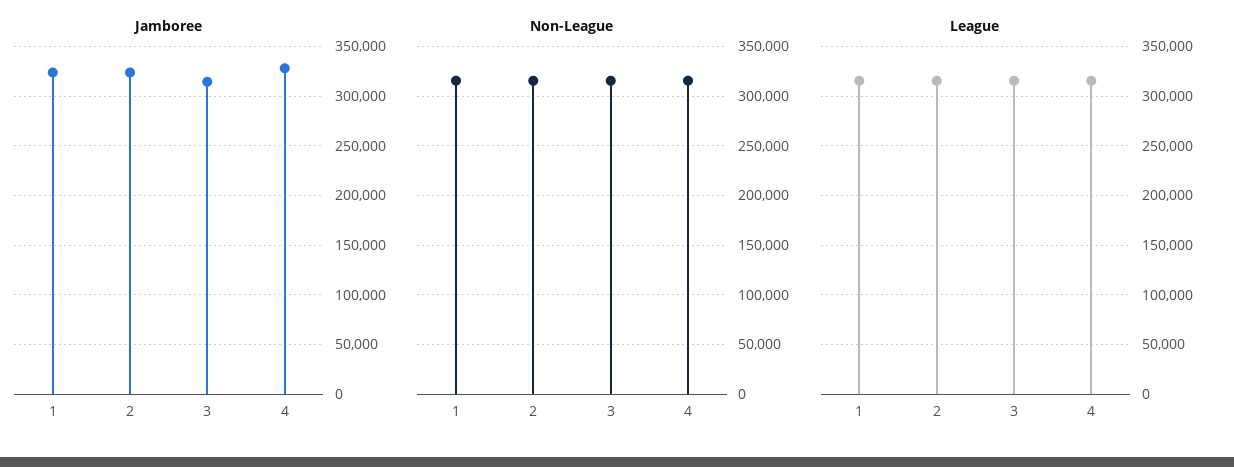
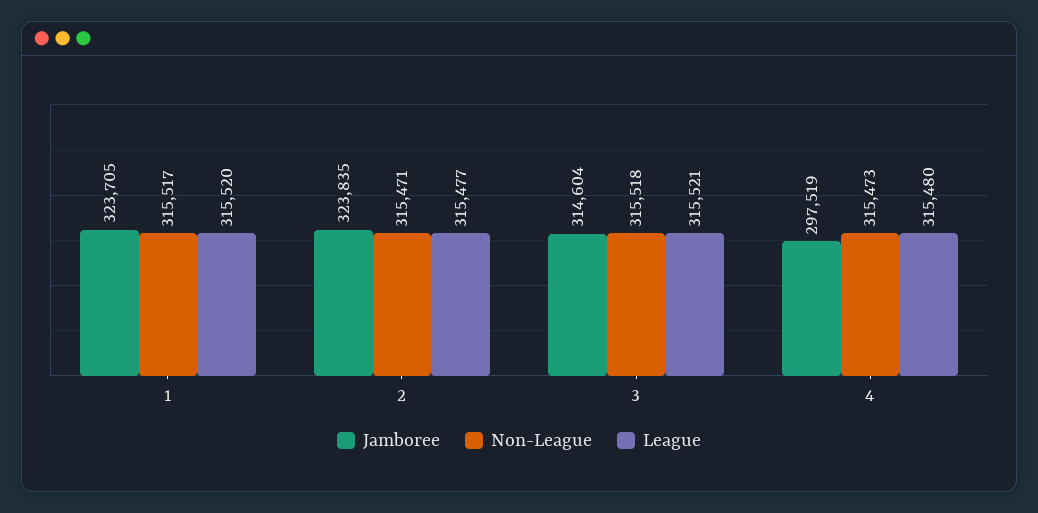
  {
    "Jamboree": {
      "1": 323705,
      "2": 323835,
      "3": 314604,
-     "4": 330000
+     "4": 297519
    },
    "Non-League": {
      "1": 315517,
      "2": 315471,
      "3": 315518,
      "4": 315473
    },
    "League": {
      "1": 315520,
      "2": 315477,
      "3": 315521,
      "4": 315480
    }
  }

